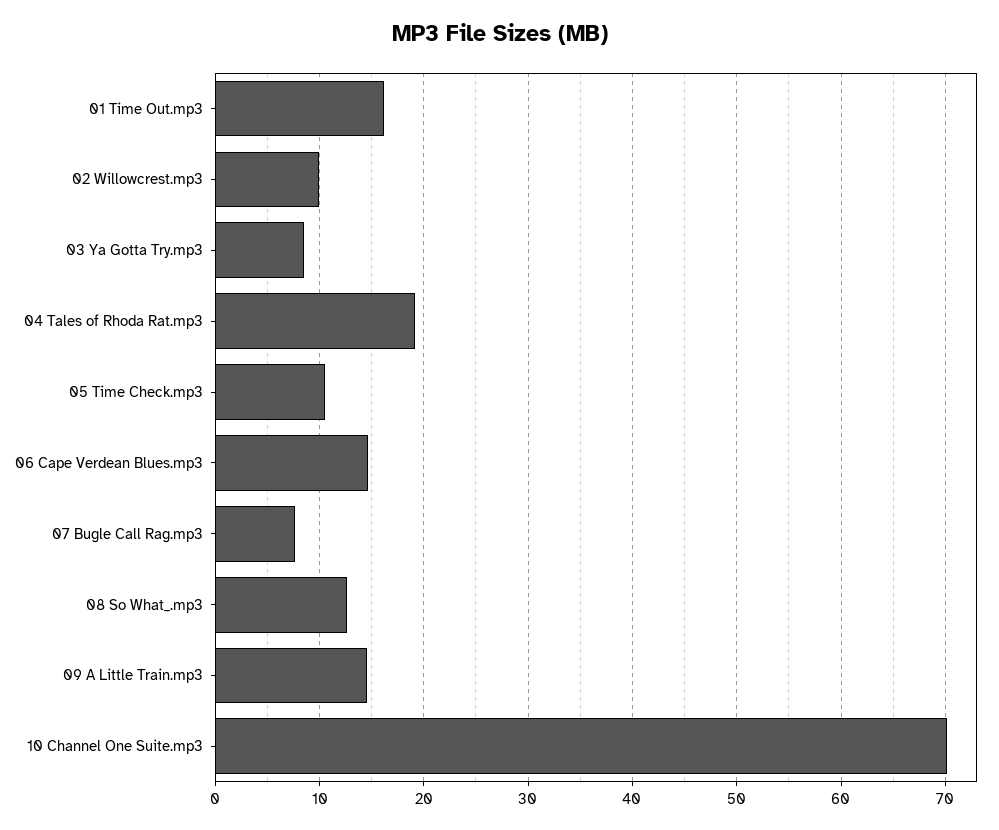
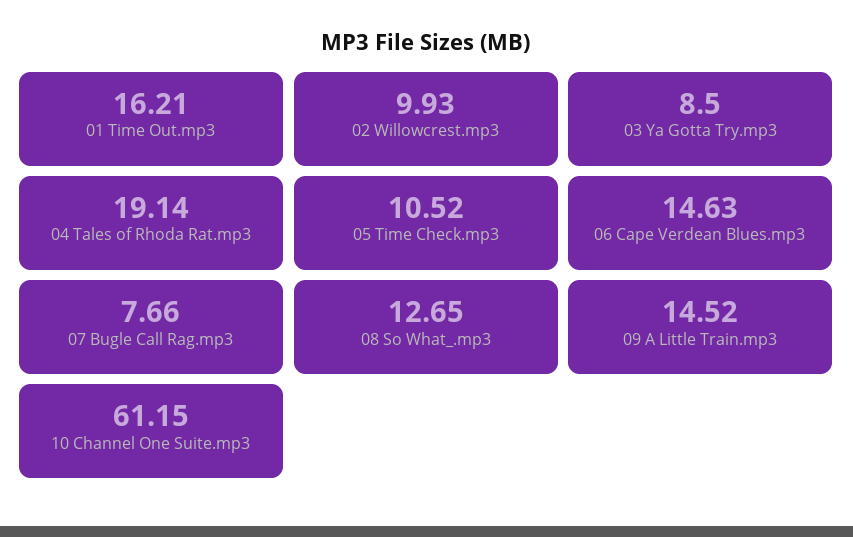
  {
    "01 Time Out.mp3": 16.21,
    "02 Willowcrest.mp3": 9.93,
    "03 Ya Gotta Try.mp3": 8.5,
    "04 Tales of Rhoda Rat.mp3": 19.14,
    "05 Time Check.mp3": 10.52,
    "06 Cape Verdean Blues.mp3": 14.63,
    "07 Bugle Call Rag.mp3": 7.66,
    "08 So What_.mp3": 12.65,
    "09 A Little Train.mp3": 14.52,
-   "10 Channel One Suite.mp3": 70
+   "10 Channel One Suite.mp3": 61.15
  }

